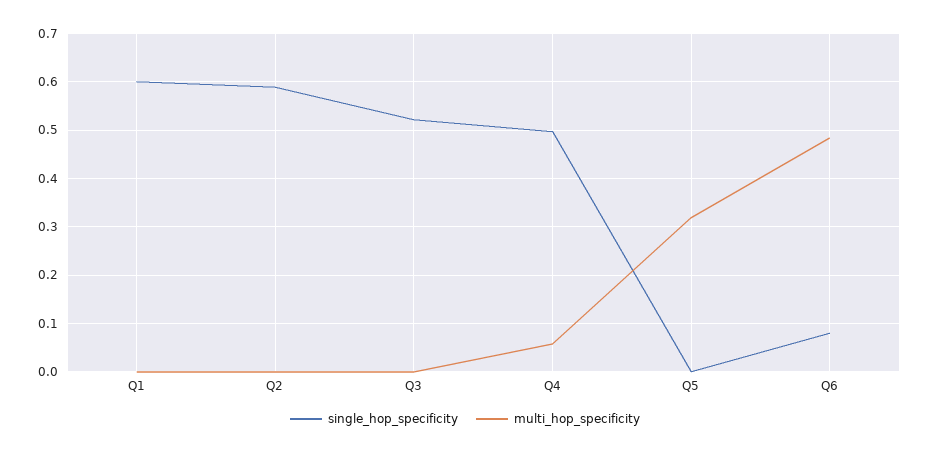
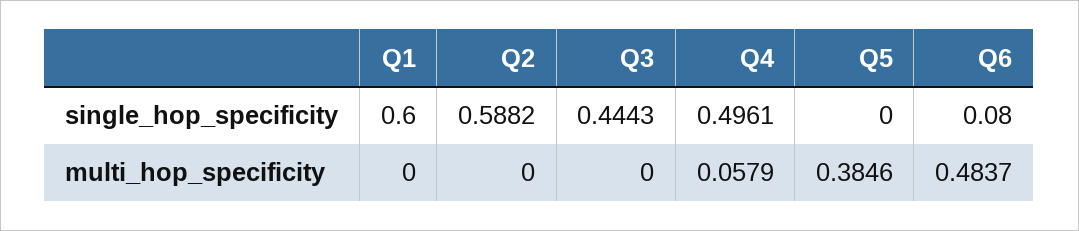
  {
    "single_hop_specificity": {
      "Q1": 0.6,
      "Q2": 0.5882,
-     "Q3": 0.52,
+     "Q3": 0.4443,
      "Q4": 0.4961,
      "Q5": 0,
      "Q6": 0.08
    },
    "multi_hop_specificity": {
      "Q1": 0,
      "Q2": 0,
      "Q3": 0,
      "Q4": 0.0579,
-     "Q5": 0.32,
+     "Q5": 0.3846,
      "Q6": 0.4837
    }
  }

